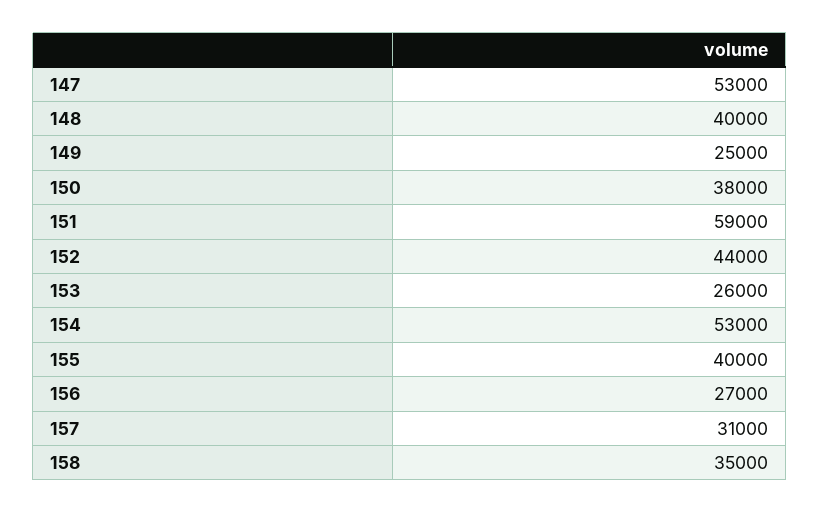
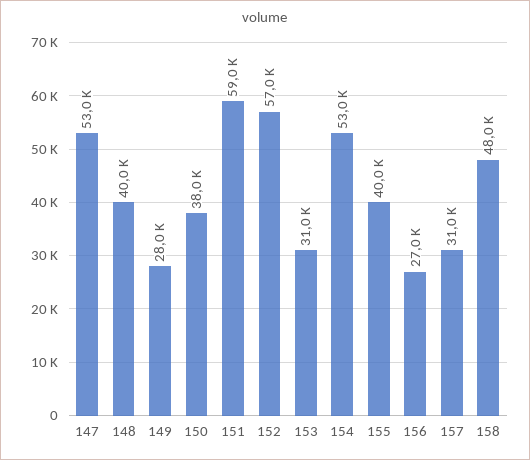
  {
    "147": 53000,
    "148": 40000,
-   "149": 25000,
+   "149": 28000,
    "150": 38000,
    "151": 59000,
-   "152": 44000,
+   "152": 57000,
-   "153": 26000,
+   "153": 31000,
    "154": 53000,
    "155": 40000,
    "156": 27000,
    "157": 31000,
-   "158": 35000
+   "158": 48000
  }

